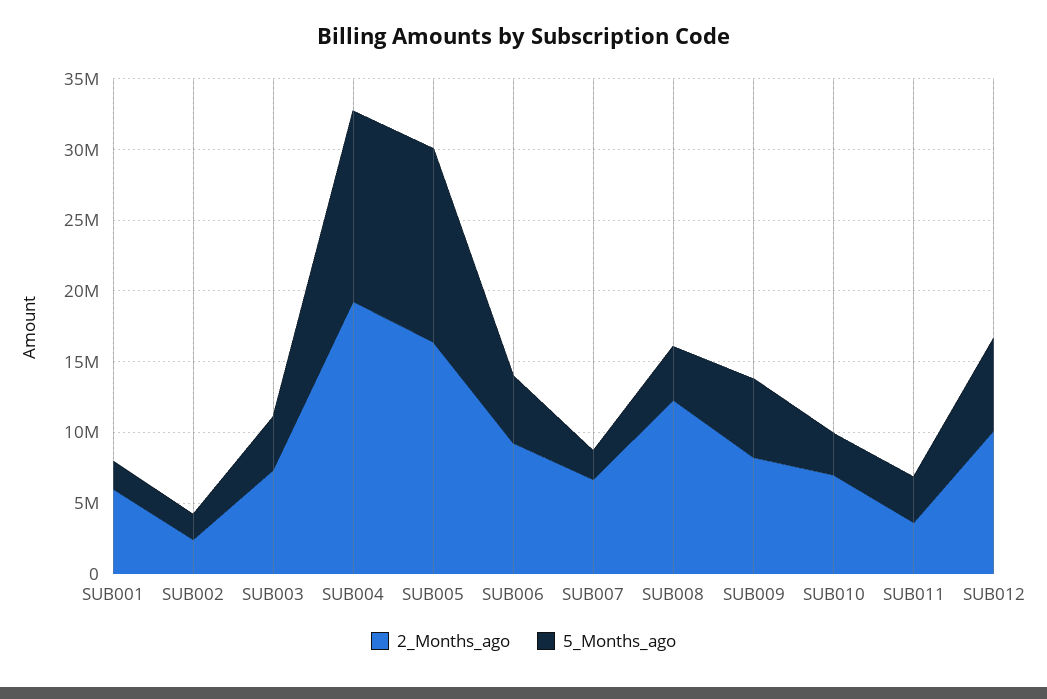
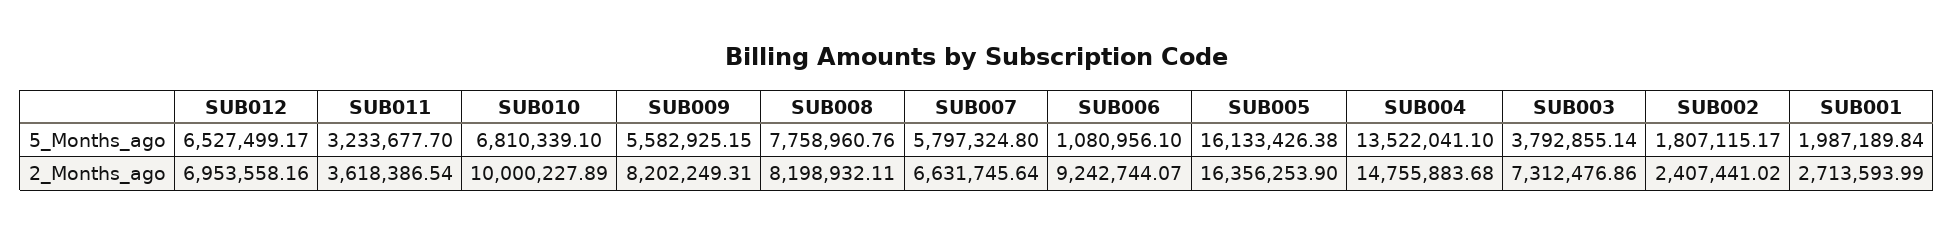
  {
    "2_Months_ago": {
-     "SUB001": 6000000,
+     "SUB001": 2713593.99,
      "SUB002": 2407441.02,
      "SUB003": 7312476.86,
-     "SUB004": 19000000,
+     "SUB004": 14755883.68,
      "SUB005": 16356253.9,
      "SUB006": 9242744.07,
      "SUB007": 6631745.64,
-     "SUB008": 12000000,
+     "SUB008": 8198932.11,
      "SUB009": 8202249.31,
-     "SUB010": 7000000,
+     "SUB010": 10000227.89,
      "SUB011": 3618386.54,
-     "SUB012": 10000000
+     "SUB012": 6953558.16
    },
    "5_Months_ago": {
      "SUB001": 1987189.84,
      "SUB002": 1807115.17,
      "SUB003": 3792855.14,
      "SUB004": 13522041.1,
-     "SUB005": 14000000,
+     "SUB005": 16133426.38,
-     "SUB006": 5000000,
+     "SUB006": 1080956.1,
-     "SUB007": 2000000,
+     "SUB007": 5797324.8,
-     "SUB008": 4000000,
+     "SUB008": 7758960.76,
      "SUB009": 5582925.15,
-     "SUB010": 3000000,
+     "SUB010": 6810339.1,
      "SUB011": 3233677.7,
      "SUB012": 6527499.17
    }
  }

